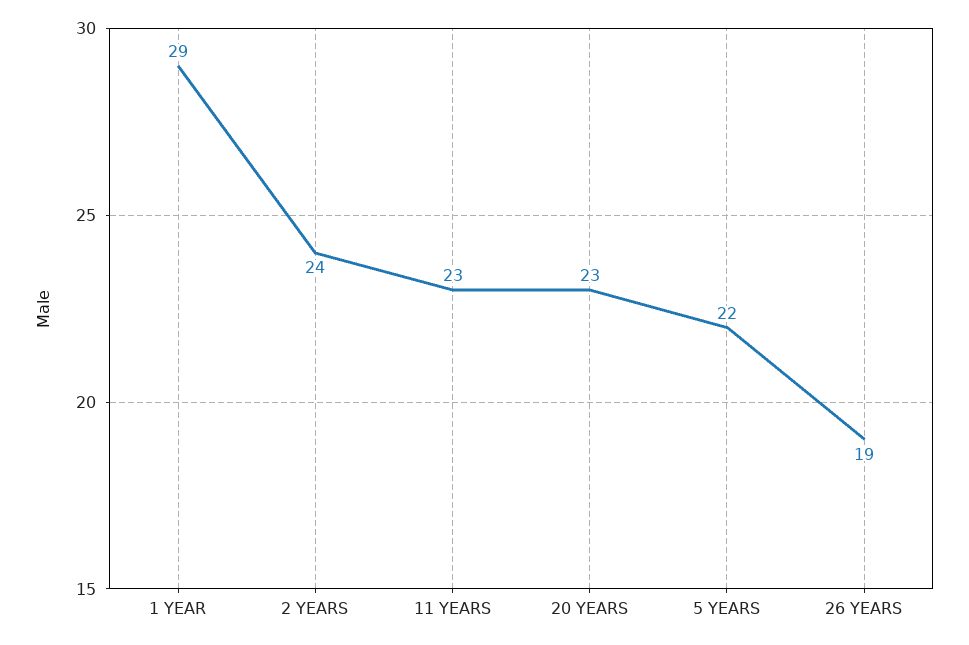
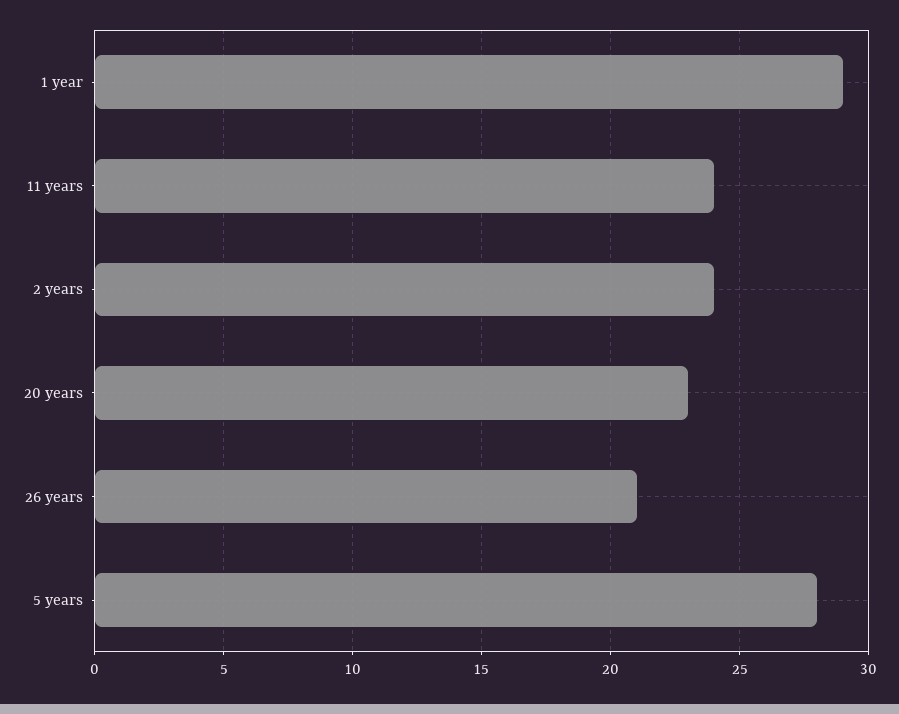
  {
    "1 YEAR": 29,
    "2 YEARS": 24,
-   "11 YEARS": 23,
+   "11 YEARS": 24,
    "20 YEARS": 23,
-   "5 YEARS": 22,
+   "5 YEARS": 28,
-   "26 YEARS": 19
+   "26 YEARS": 21
  }

